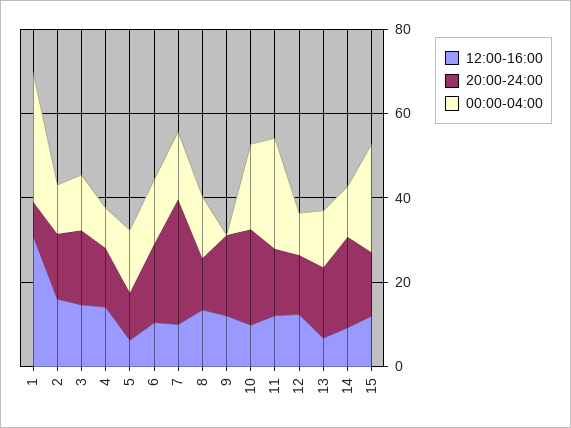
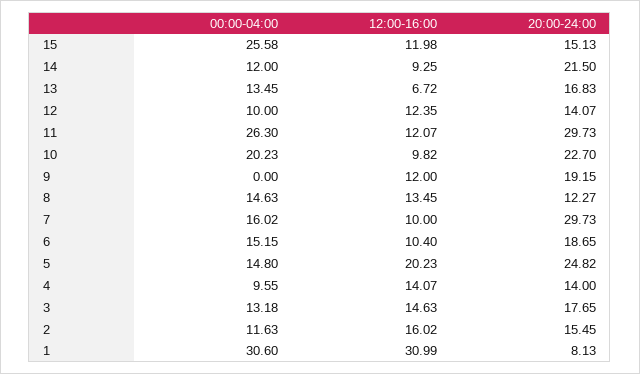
  {
    "12:00-16:00": {
      "1": 30.99,
      "2": 16.02,
      "3": 14.63,
      "4": 14.07,
-     "5": 5,
+     "5": 20.23,
      "6": 10.4,
      "7": 10,
      "8": 13.45,
      "9": 12,
      "10": 9.82,
      "11": 12.07,
      "12": 12.35,
      "13": 6.72,
      "14": 9.25,
      "15": 11.98
    },
    "20:00-24:00": {
      "1": 8.13,
      "2": 15.45,
      "3": 17.65,
      "4": 14,
-     "5": 10,
+     "5": 24.82,
      "6": 18.65,
      "7": 29.73,
      "8": 12.27,
      "9": 19.15,
      "10": 22.7,
-     "11": 15,
+     "11": 29.73,
      "12": 14.07,
      "13": 16.83,
      "14": 21.5,
      "15": 15.13
    },
    "00:00-04:00": {
      "1": 30.6,
      "2": 11.63,
      "3": 13.18,
      "4": 9.55,
      "5": 14.8,
      "6": 15.15,
      "7": 16.02,
      "8": 14.63,
      "9": 0,
      "10": 20.23,
      "11": 26.3,
      "12": 10,
      "13": 13.45,
      "14": 12,
      "15": 25.58
    }
  }

